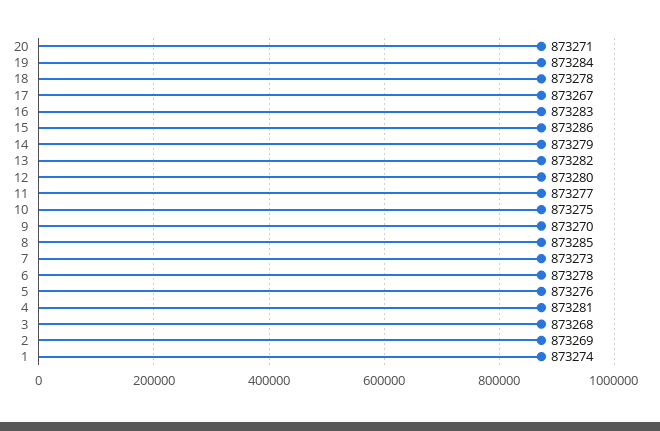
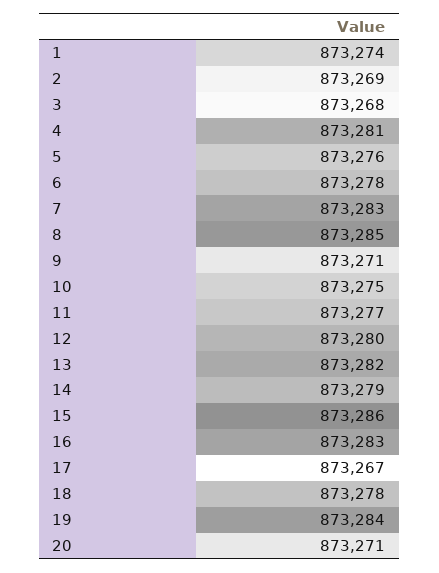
  {
    "20": 873271,
    "19": 873284,
    "18": 873278,
    "17": 873267,
    "16": 873283,
    "15": 873286,
    "14": 873279,
    "13": 873282,
    "12": 873280,
    "11": 873277,
    "10": 873275,
-   "9": 873270,
+   "9": 873271,
    "8": 873285,
-   "7": 873273,
+   "7": 873283,
    "6": 873278,
    "5": 873276,
    "4": 873281,
    "3": 873268,
    "2": 873269,
    "1": 873274
  }

